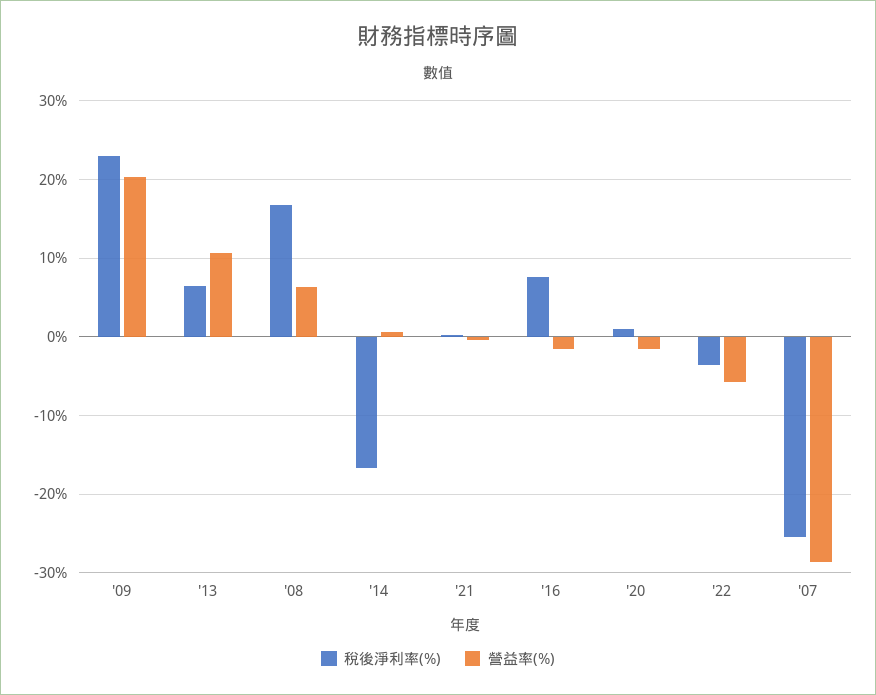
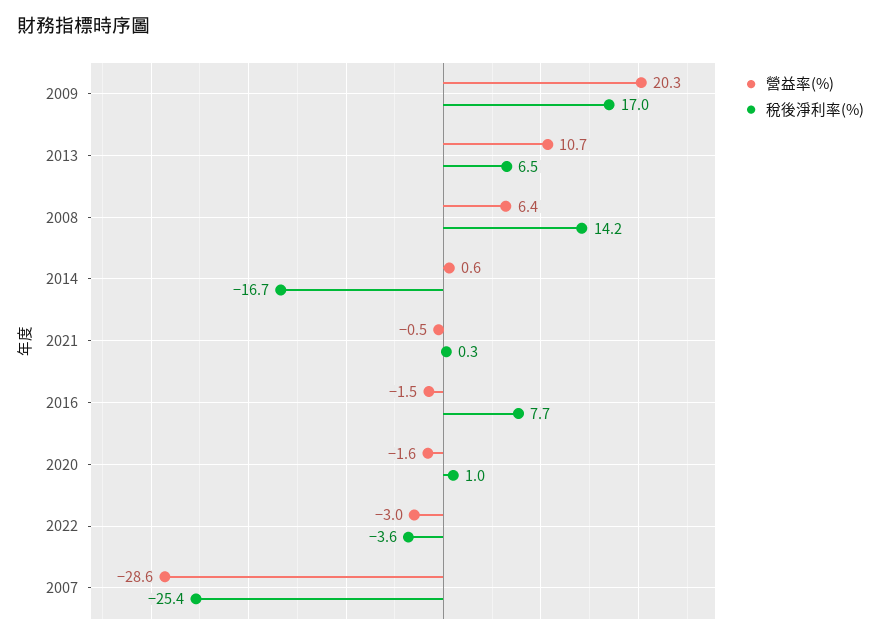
  {
    "稅後淨利率(%)": {
-     "'09": 23,
+     "'09": 17,
      "'13": 6.5,
-     "'08": 17,
+     "'08": 14.2,
      "'14": -16.7,
      "'21": 0.3,
      "'16": 7.7,
      "'20": 1,
      "'22": -3.6,
      "'07": -25.4
    },
    "營益率(%)": {
      "'09": 20.3,
      "'13": 10.7,
      "'08": 6.4,
      "'14": 0.6,
      "'21": -0.5,
      "'16": -1.5,
      "'20": -1.6,
-     "'22": -6,
+     "'22": -3,
      "'07": -28.6
    }
  }

